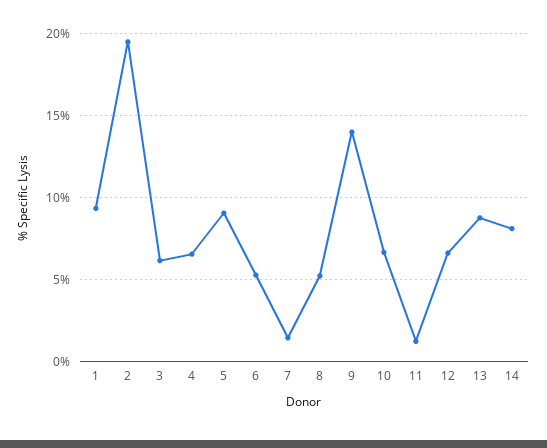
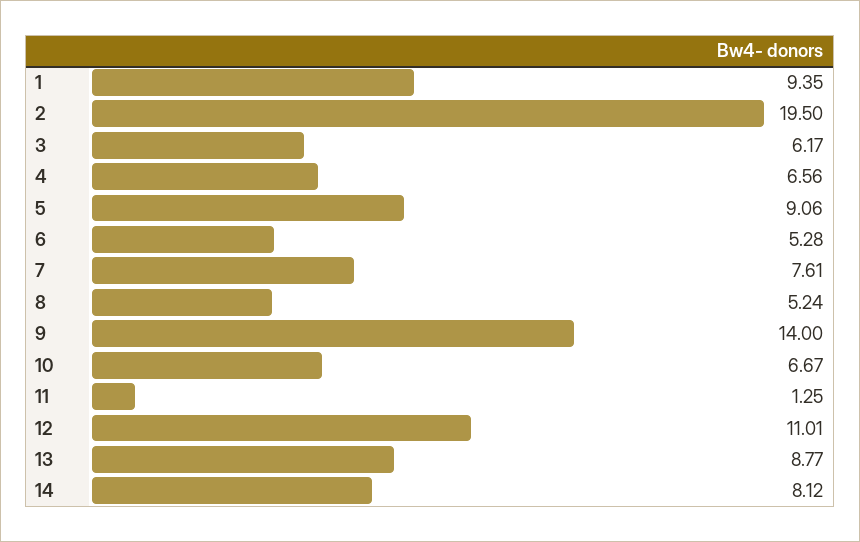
  {
    "1": 9.35,
    "2": 19.5,
    "3": 6.17,
    "4": 6.56,
    "5": 9.06,
    "6": 5.28,
-   "7": 1.5,
+   "7": 7.61,
    "8": 5.24,
    "9": 14,
    "10": 6.67,
    "11": 1.25,
-   "12": 6.5,
+   "12": 11.01,
    "13": 8.77,
    "14": 8.12
  }

